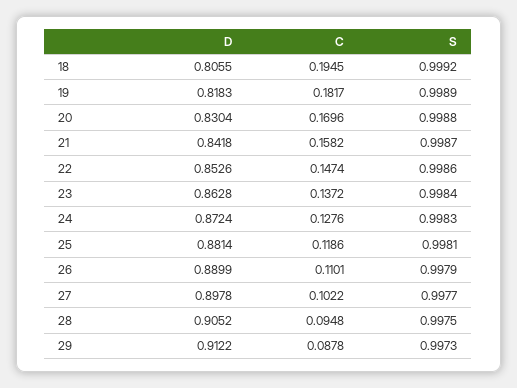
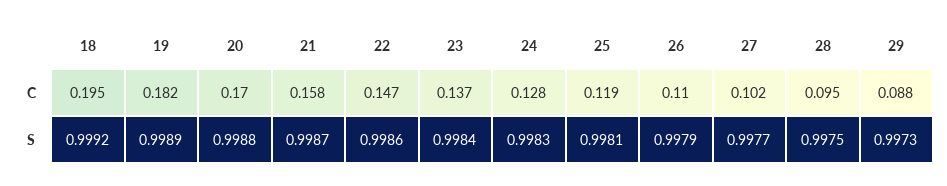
  {
-   "D": {
-     "18": 0.8055,
-     "19": 0.8183,
-     "20": 0.8304,
-     "21": 0.8418,
-     "22": 0.8526,
-     "23": 0.8628,
-     "24": 0.8724,
-     "25": 0.8814,
-     "26": 0.8899,
-     "27": 0.8978,
-     "28": 0.9052,
-     "29": 0.9122
-   },
    "C": {
      "18": 0.1945,
      "19": 0.1817,
      "20": 0.1696,
      "21": 0.1582,
      "22": 0.1474,
      "23": 0.1372,
      "24": 0.1276,
      "25": 0.1186,
      "26": 0.1101,
      "27": 0.1022,
      "28": 0.0948,
      "29": 0.0878
    },
    "S": {
      "18": 0.9992,
      "19": 0.9989,
      "20": 0.9988,
      "21": 0.9987,
      "22": 0.9986,
      "23": 0.9984,
      "24": 0.9983,
      "25": 0.9981,
      "26": 0.9979,
      "27": 0.9977,
      "28": 0.9975,
      "29": 0.9973
    }
  }

